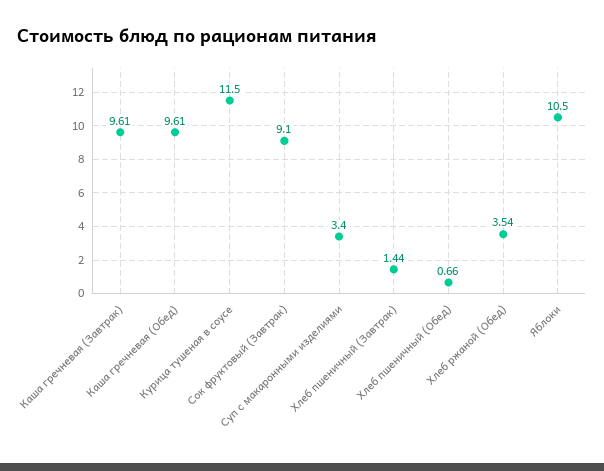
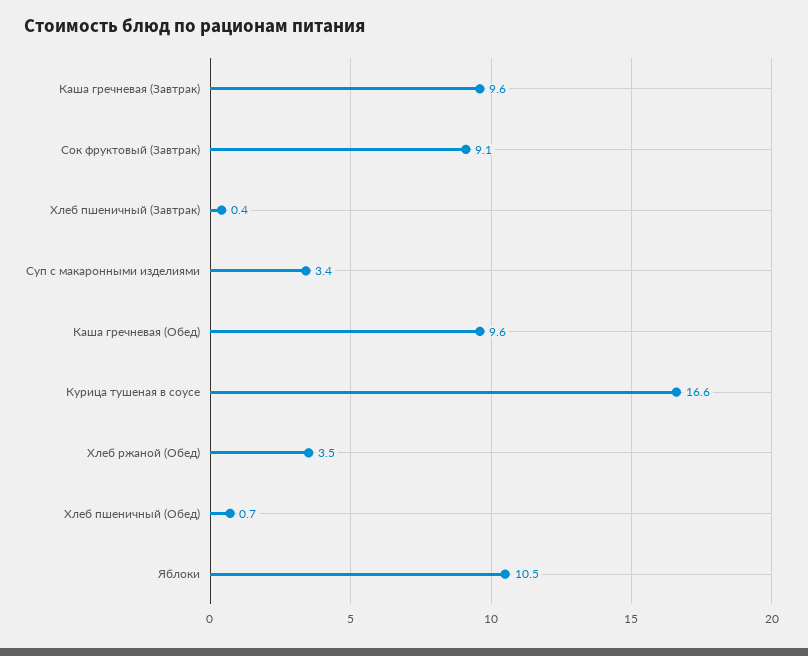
  {
    "Каша гречневая (Завтрак)": 9.61,
    "Каша гречневая (Обед)": 9.61,
-   "Курица тушеная в соусе": 11.5,
+   "Курица тушеная в соусе": 16.6,
    "Сок фруктовый (Завтрак)": 9.1,
    "Суп с макаронными изделиями": 3.4,
-   "Хлеб пшеничный (Завтрак)": 1.44,
+   "Хлеб пшеничный (Завтрак)": 0.4,
    "Хлеб пшеничный (Обед)": 0.66,
    "Хлеб ржаной (Обед)": 3.54,
    "Яблоки": 10.5
  }

